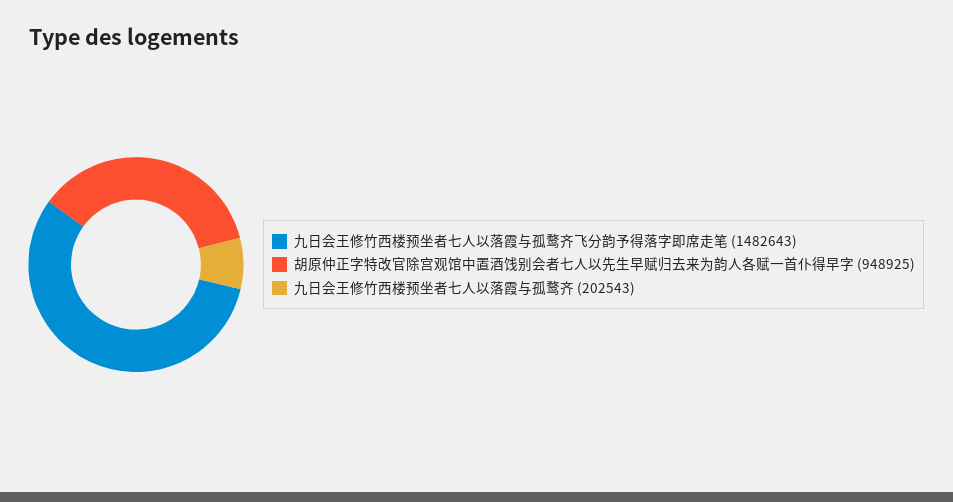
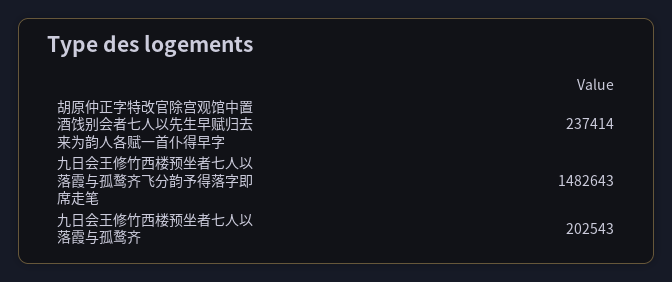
  {
    "九日会王修竹西楼预坐者七人以落霞与孤鹜齐飞分韵予得落字即席走笔": 1482643,
-   "胡原仲正字特改官除宫观馆中置酒饯别会者七人以先生早赋归去来为韵人各赋一首仆得早字": 948925,
+   "胡原仲正字特改官除宫观馆中置酒饯别会者七人以先生早赋归去来为韵人各赋一首仆得早字": 237414,
    "九日会王修竹西楼预坐者七人以落霞与孤鹜齐": 202543
  }

